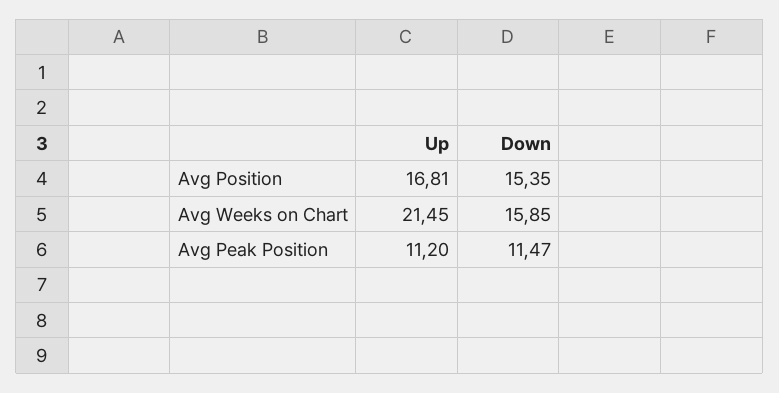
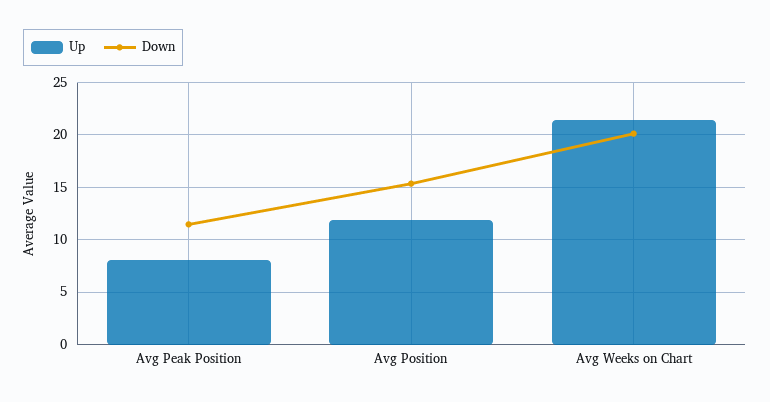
  {
    "Up": {
-     "Avg Position": 16.81,
+     "Avg Position": 12,
      "Avg Weeks on Chart": 21.45,
-     "Avg Peak Position": 11.2
+     "Avg Peak Position": 8
    },
    "Down": {
      "Avg Position": 15.35,
-     "Avg Weeks on Chart": 15.85,
+     "Avg Weeks on Chart": 20,
      "Avg Peak Position": 11.47
    }
  }

